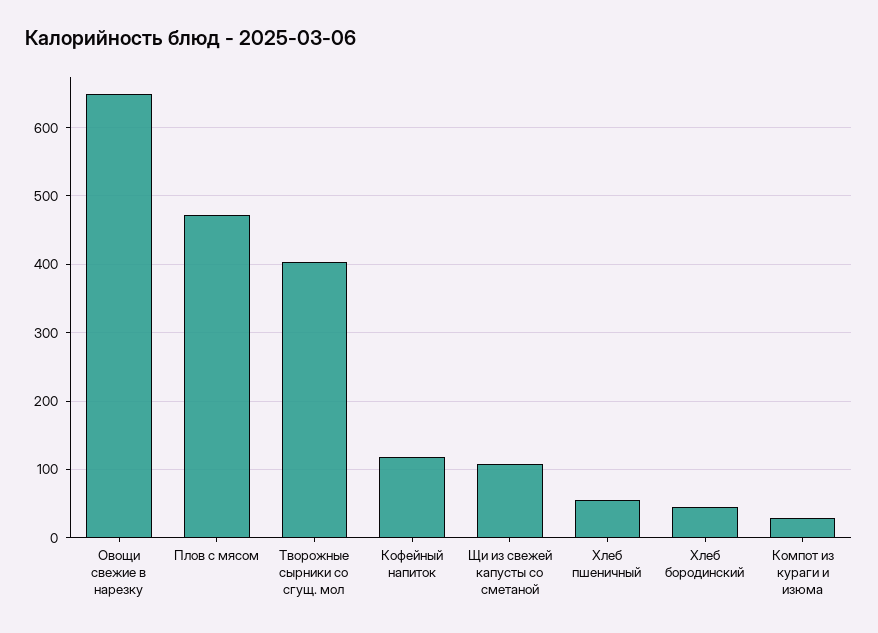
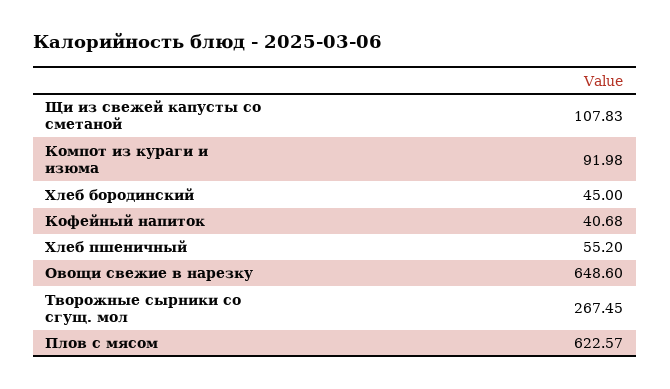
  {
    "Овощи свежие в нарезку": 648.6,
-   "Плов с мясом": 470,
+   "Плов с мясом": 622.57,
-   "Творожные сырники со сгущ. мол": 400,
+   "Творожные сырники со сгущ. мол": 267.45,
-   "Кофейный напиток": 120,
+   "Кофейный напиток": 40.68,
    "Щи из свежей капусты со сметаной": 107.83,
    "Хлеб пшеничный": 55.2,
    "Хлеб бородинский": 45,
-   "Компот из кураги и изюма": 30
+   "Компот из кураги и изюма": 91.98
  }

